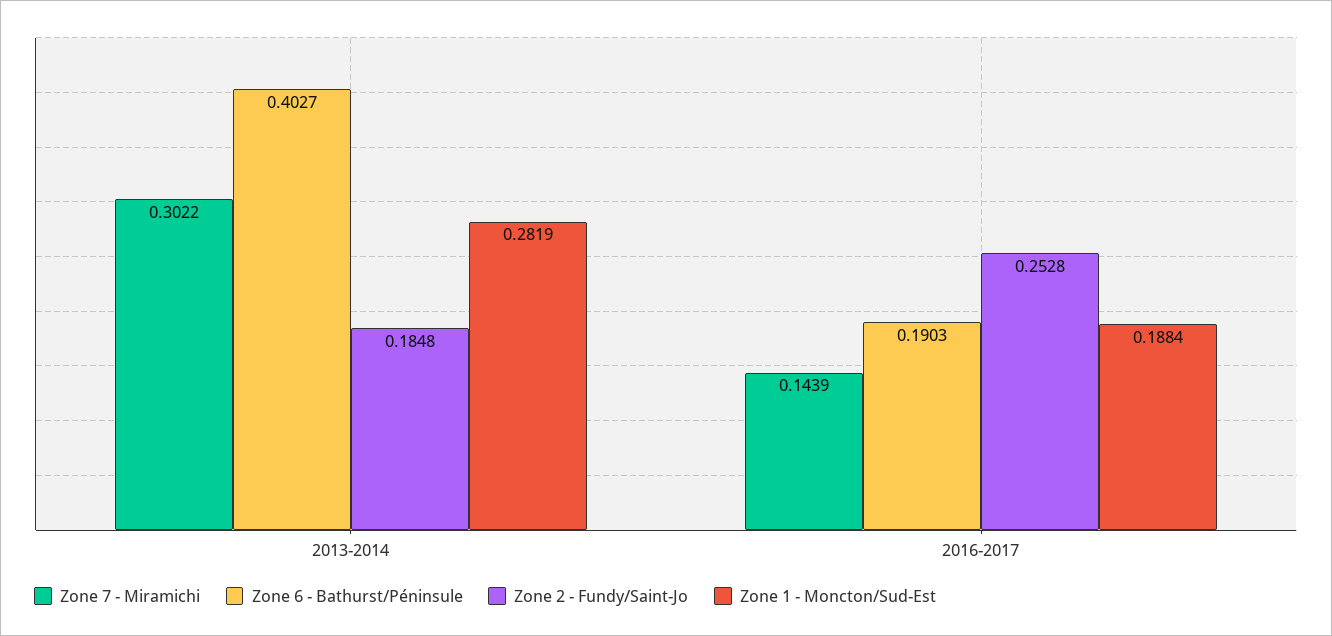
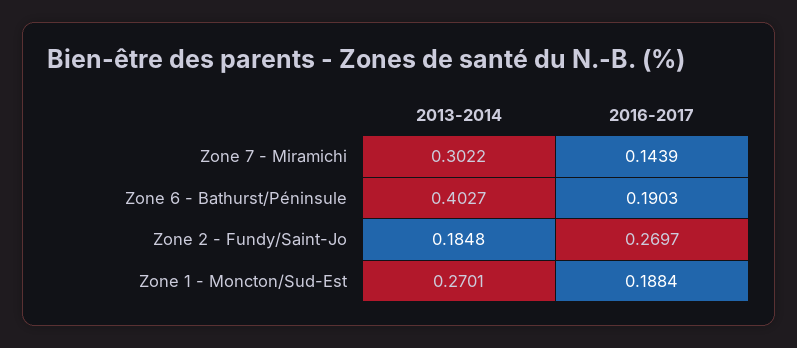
  {
    "Zone 7 - Miramichi": {
      "2013-2014": 0.3022,
      "2016-2017": 0.1439
    },
    "Zone 6 - Bathurst/Péninsule": {
      "2013-2014": 0.4027,
      "2016-2017": 0.1903
    },
    "Zone 2 - Fundy/Saint-Jo": {
      "2013-2014": 0.1848,
-     "2016-2017": 0.2528
+     "2016-2017": 0.2697
    },
    "Zone 1 - Moncton/Sud-Est": {
-     "2013-2014": 0.2819,
+     "2013-2014": 0.2701,
      "2016-2017": 0.1884
    }
  }

